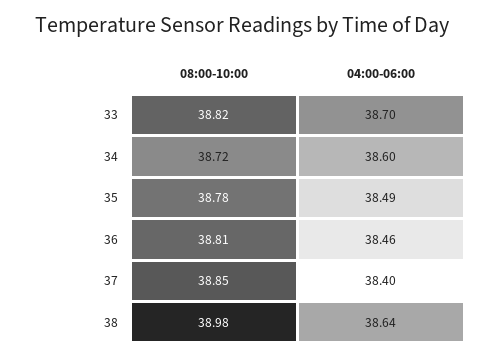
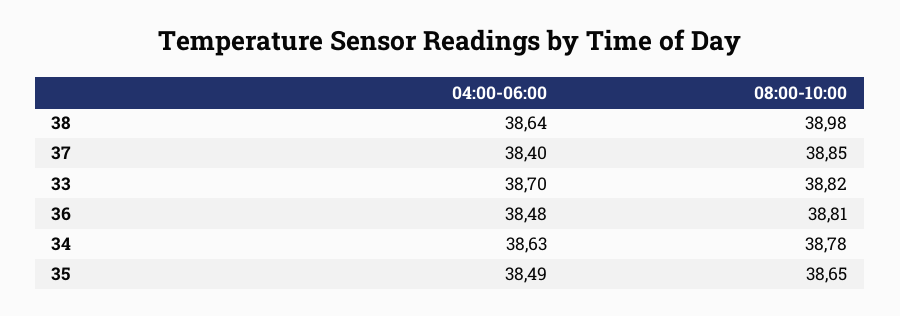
  {
    "08:00-10:00": {
      "33": 38.82,
-     "34": 38.72,
+     "34": 38.78,
-     "35": 38.78,
+     "35": 38.65,
      "36": 38.81,
      "37": 38.85,
      "38": 38.98
    },
    "04:00-06:00": {
      "33": 38.7,
-     "34": 38.6,
+     "34": 38.63,
      "35": 38.49,
-     "36": 38.46,
+     "36": 38.48,
      "37": 38.4,
      "38": 38.64
    }
  }

